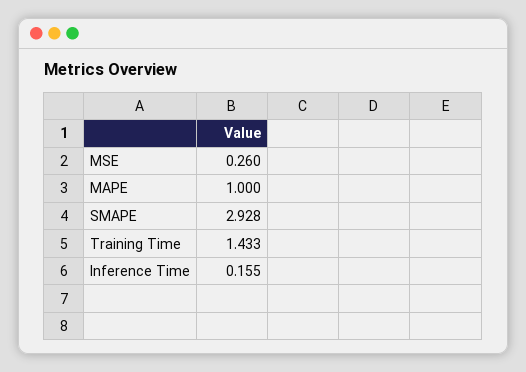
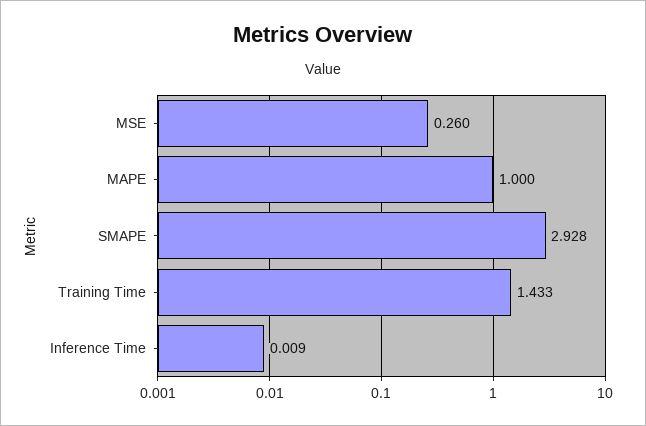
  {
    "MSE": 0.26,
    "MAPE": 1,
    "SMAPE": 2.928,
    "Training Time": 1.433,
-   "Inference Time": 0.155
+   "Inference Time": 0.009
  }

